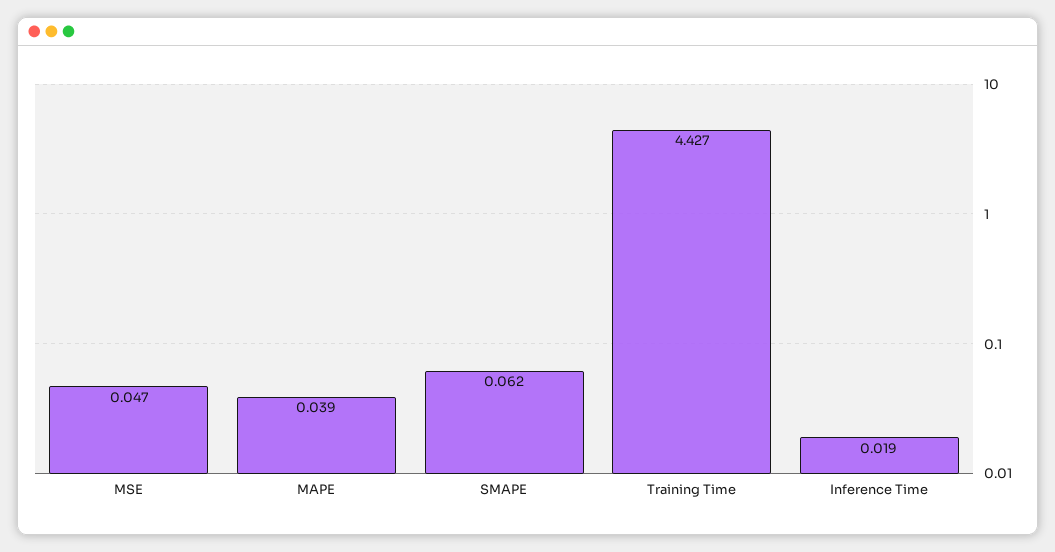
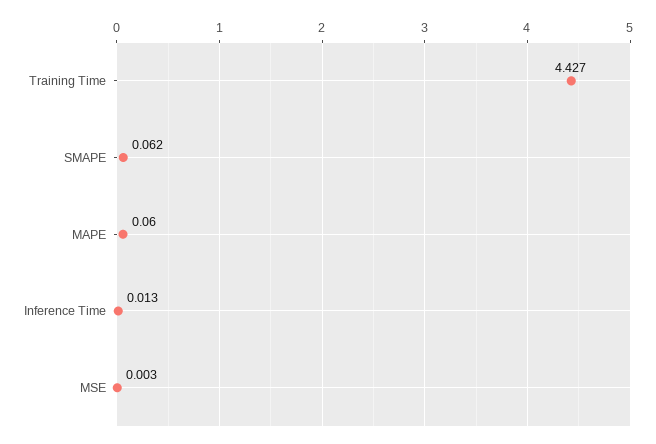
  {
-   "MSE": 0.047,
+   "MSE": 0.003,
-   "MAPE": 0.039,
+   "MAPE": 0.06,
    "SMAPE": 0.062,
    "Training Time": 4.427,
-   "Inference Time": 0.019
+   "Inference Time": 0.013
  }

